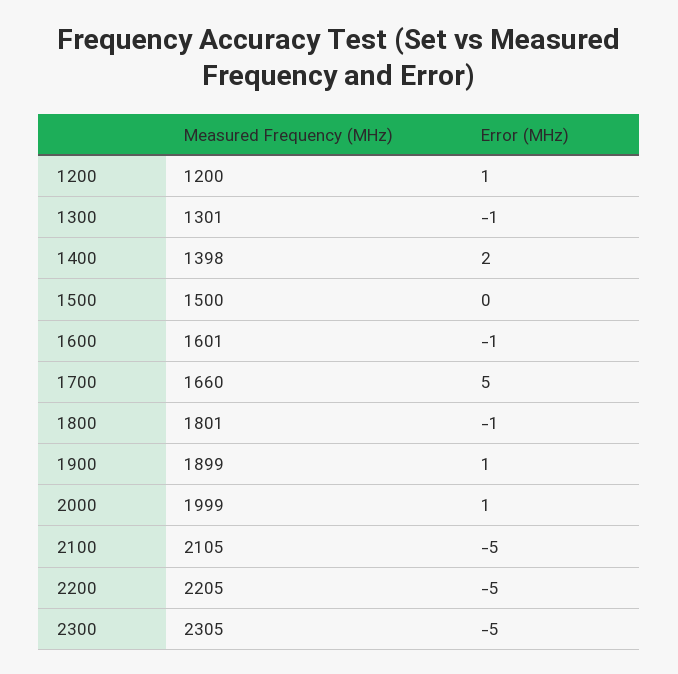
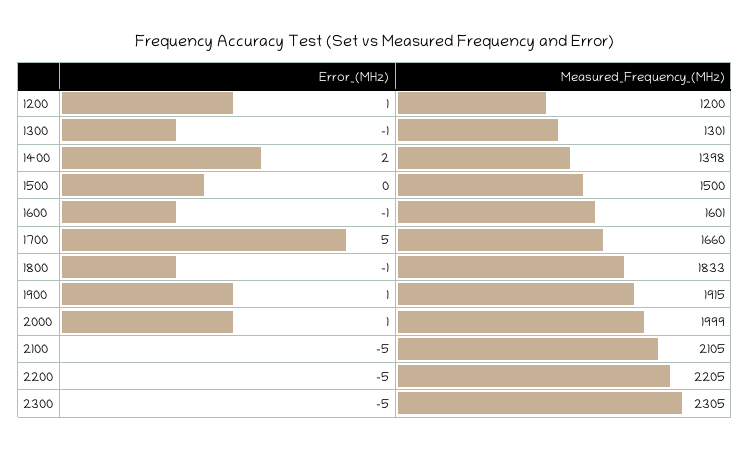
  {
    "Measured Frequency (MHz)": {
      "1200": 1200,
      "1300": 1301,
      "1400": 1398,
      "1500": 1500,
      "1600": 1601,
      "1700": 1660,
-     "1800": 1801,
+     "1800": 1833,
-     "1900": 1899,
+     "1900": 1915,
      "2000": 1999,
      "2100": 2105,
      "2200": 2205,
      "2300": 2305
    },
    "Error (MHz)": {
      "1200": 1,
      "1300": -1,
      "1400": 2,
      "1500": 0,
      "1600": -1,
      "1700": 5,
      "1800": -1,
      "1900": 1,
      "2000": 1,
      "2100": -5,
      "2200": -5,
      "2300": -5
    }
  }

